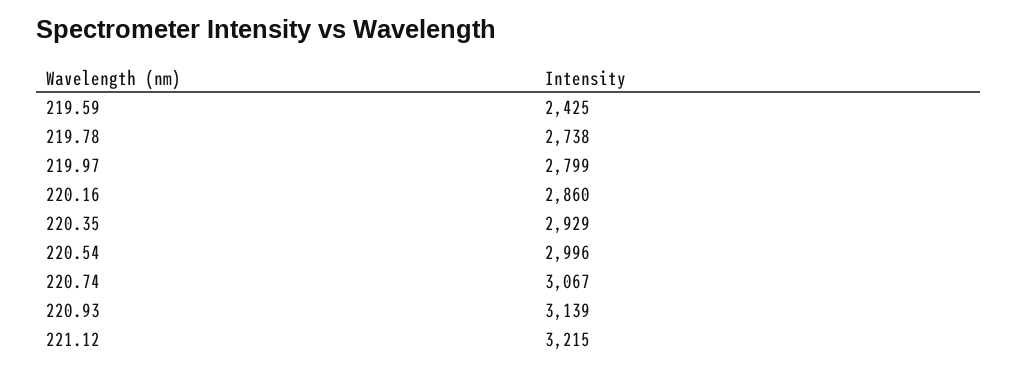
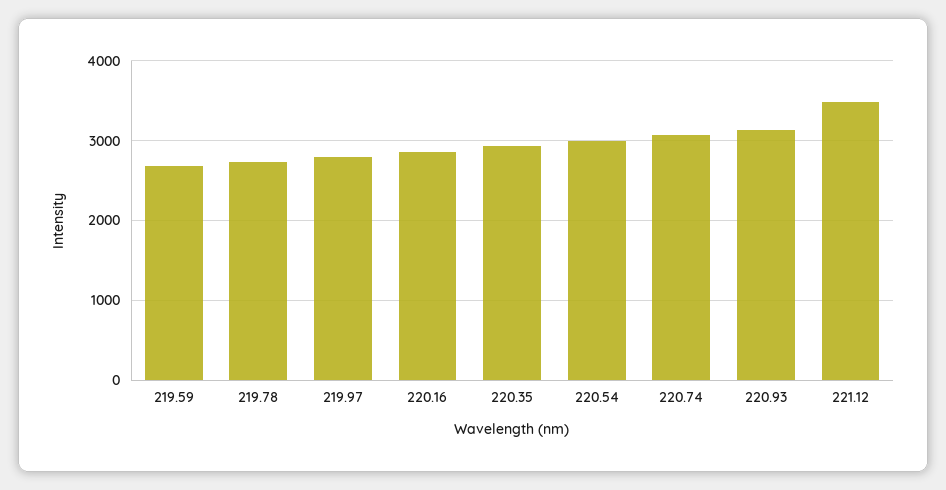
  {
-   "219.59": 2425,
+   "219.59": 2700,
    "219.78": 2738,
    "219.97": 2799,
    "220.16": 2860,
    "220.35": 2929,
    "220.54": 2996,
    "220.74": 3067,
    "220.93": 3139,
-   "221.12": 3215
+   "221.12": 3500
  }

